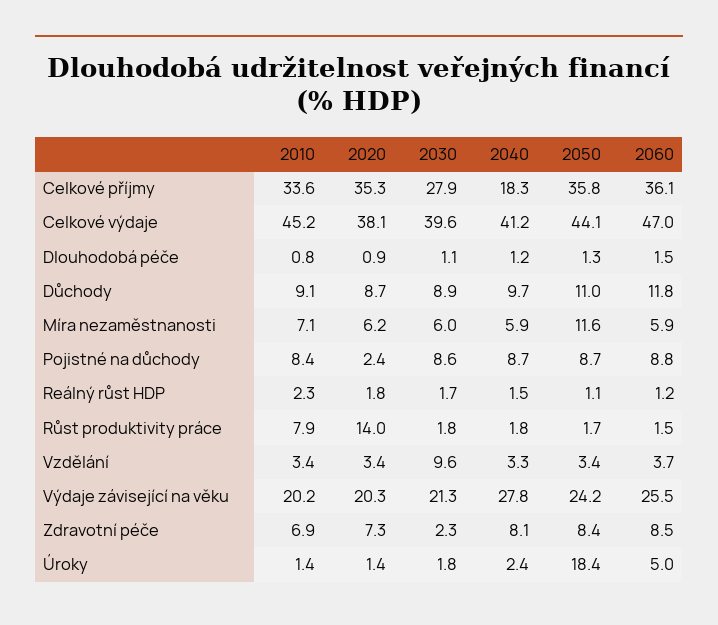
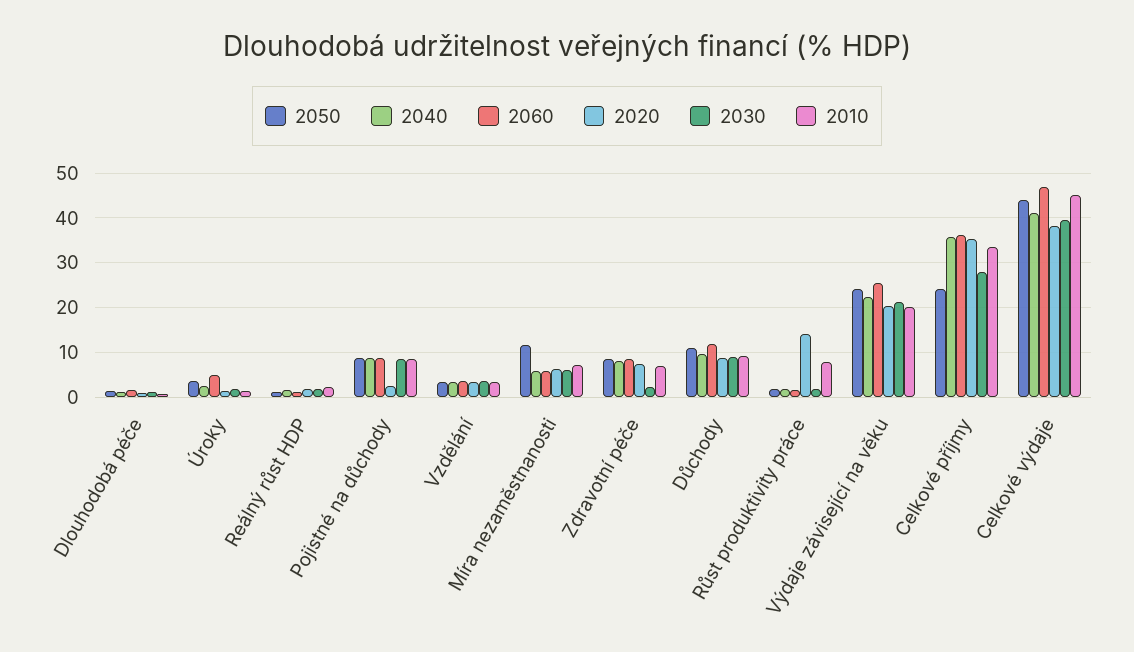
  {
    "2010": {
      "Celkové příjmy": 33.6,
      "Celkové výdaje": 45.2,
      "Dlouhodobá péče": 0.8,
      "Důchody": 9.1,
      "Míra nezaměstnanosti": 7.1,
      "Pojistné na důchody": 8.4,
      "Reálný růst HDP": 2.3,
      "Růst produktivity práce": 7.9,
      "Vzdělání": 3.4,
      "Výdaje závisející na věku": 20.2,
      "Zdravotní péče": 6.9,
      "Úroky": 1.4
    },
    "2020": {
      "Celkové příjmy": 35.3,
      "Celkové výdaje": 38.1,
      "Dlouhodobá péče": 0.9,
      "Důchody": 8.7,
      "Míra nezaměstnanosti": 6.2,
      "Pojistné na důchody": 2.4,
      "Reálný růst HDP": 1.8,
      "Růst produktivity práce": 14,
      "Vzdělání": 3.4,
      "Výdaje závisející na věku": 20.3,
      "Zdravotní péče": 7.3,
      "Úroky": 1.4
    },
    "2030": {
      "Celkové příjmy": 27.9,
      "Celkové výdaje": 39.6,
      "Dlouhodobá péče": 1.1,
      "Důchody": 8.9,
      "Míra nezaměstnanosti": 6,
      "Pojistné na důchody": 8.6,
      "Reálný růst HDP": 1.7,
      "Růst produktivity práce": 1.8,
-     "Vzdělání": 9.6,
+     "Vzdělání": 4,
      "Výdaje závisející na věku": 21.3,
      "Zdravotní péče": 2.3,
      "Úroky": 1.8
    },
    "2040": {
-     "Celkové příjmy": 18.3,
+     "Celkové příjmy": 36,
      "Celkové výdaje": 41.2,
      "Dlouhodobá péče": 1.2,
      "Důchody": 9.7,
      "Míra nezaměstnanosti": 5.9,
      "Pojistné na důchody": 8.7,
      "Reálný růst HDP": 1.5,
      "Růst produktivity práce": 1.8,
      "Vzdělání": 3.3,
-     "Výdaje závisející na věku": 27.8,
+     "Výdaje závisející na věku": 22,
      "Zdravotní péče": 8.1,
      "Úroky": 2.4
    },
    "2050": {
-     "Celkové příjmy": 35.8,
+     "Celkové příjmy": 24,
      "Celkové výdaje": 44.1,
      "Dlouhodobá péče": 1.3,
      "Důchody": 11,
      "Míra nezaměstnanosti": 11.6,
      "Pojistné na důchody": 8.7,
      "Reálný růst HDP": 1.1,
      "Růst produktivity práce": 1.7,
      "Vzdělání": 3.4,
      "Výdaje závisející na věku": 24.2,
      "Zdravotní péče": 8.4,
-     "Úroky": 18.4
+     "Úroky": 4
    },
    "2060": {
      "Celkové příjmy": 36.1,
      "Celkové výdaje": 47,
      "Dlouhodobá péče": 1.5,
      "Důchody": 11.8,
      "Míra nezaměstnanosti": 5.9,
      "Pojistné na důchody": 8.8,
      "Reálný růst HDP": 1.2,
      "Růst produktivity práce": 1.5,
      "Vzdělání": 3.7,
      "Výdaje závisející na věku": 25.5,
      "Zdravotní péče": 8.5,
      "Úroky": 5
    }
  }

